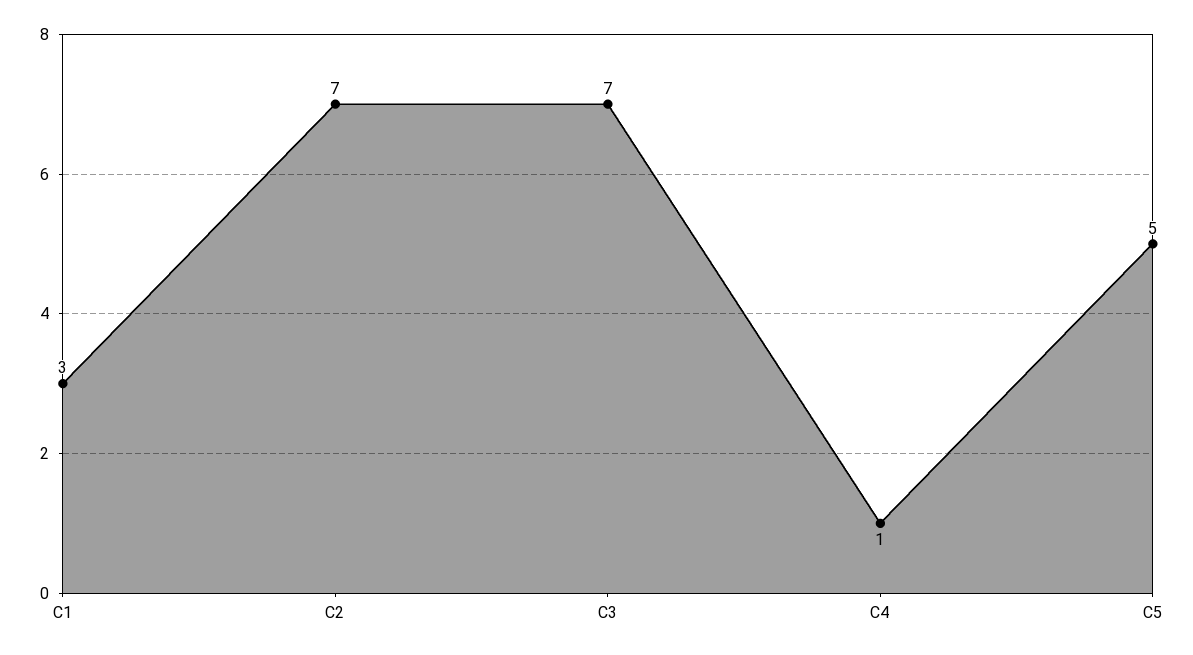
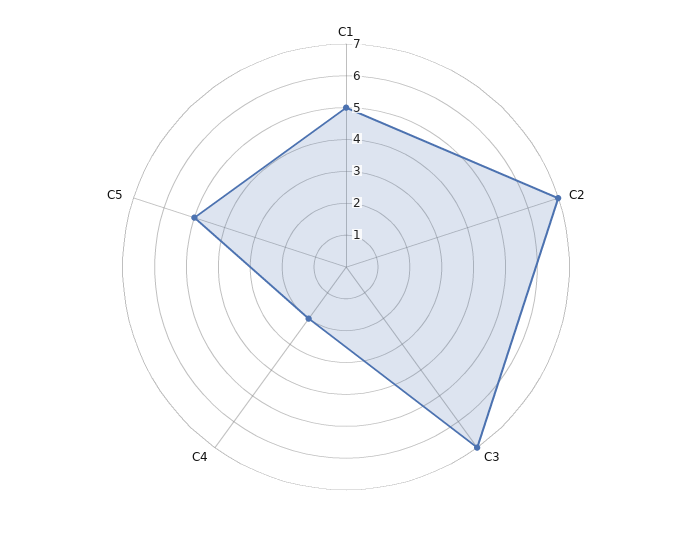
  {
-   "C1": 3,
+   "C1": 5,
    "C2": 7,
    "C3": 7,
-   "C4": 1,
+   "C4": 2,
    "C5": 5
  }

